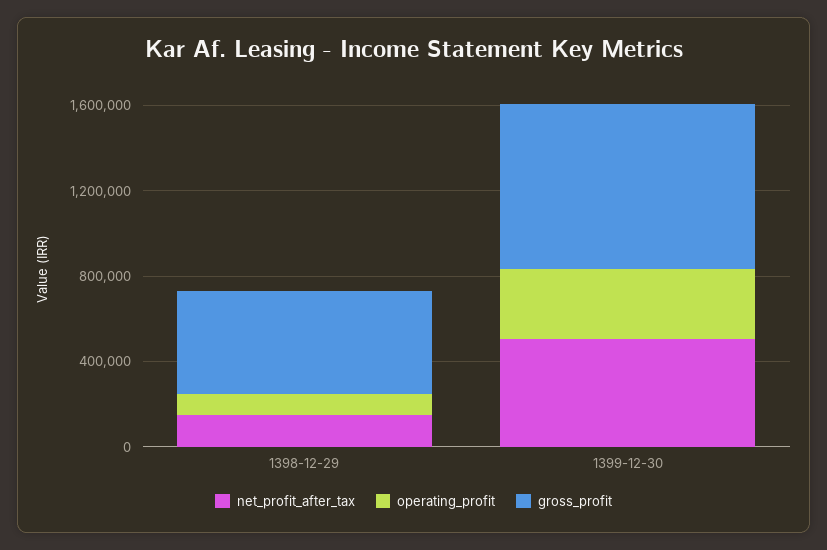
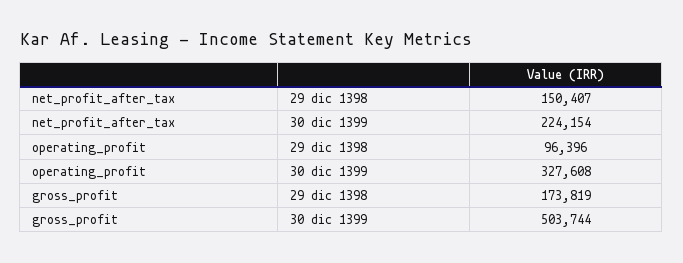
  {
    "net_profit_after_tax": {
      "1398-12-29": 150407,
-     "1399-12-30": 500000
+     "1399-12-30": 224154
    },
    "operating_profit": {
      "1398-12-29": 96396,
      "1399-12-30": 327608
    },
    "gross_profit": {
-     "1398-12-29": 500000,
+     "1398-12-29": 173819,
-     "1399-12-30": 800000
+     "1399-12-30": 503744
    }
  }

